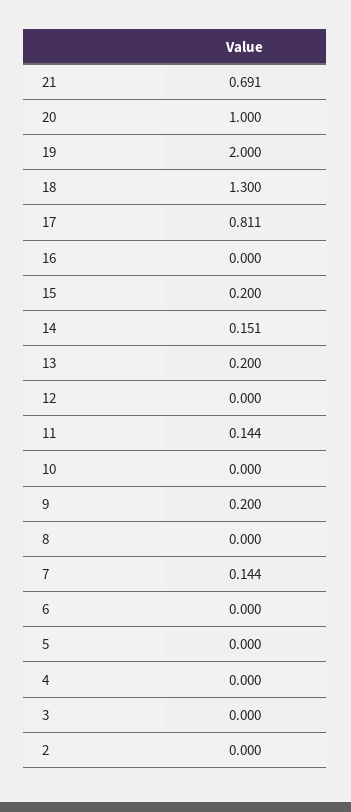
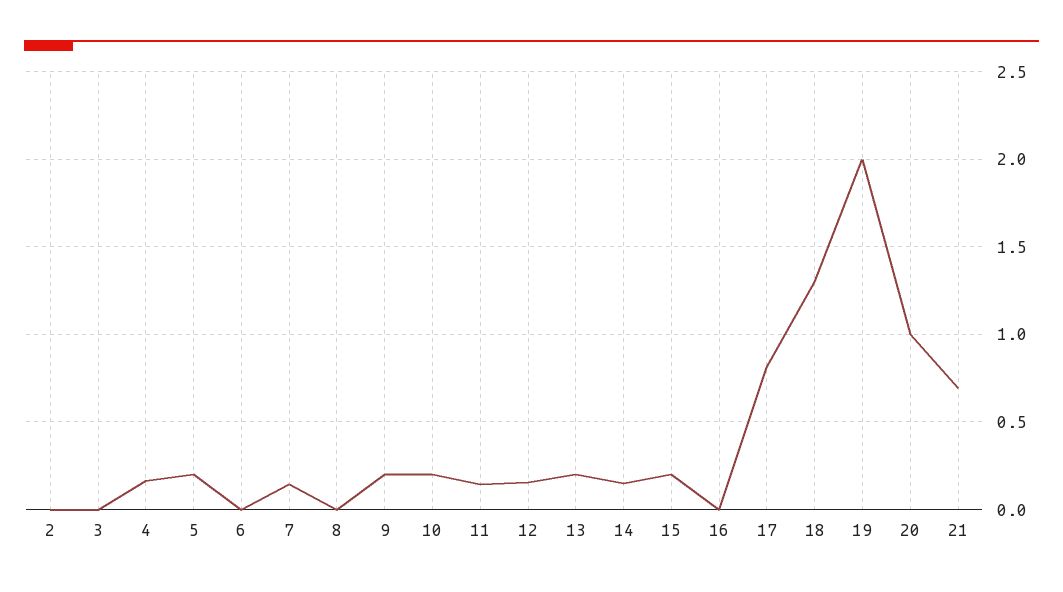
  {
    "21": 0.691,
    "20": 1,
    "19": 2,
    "18": 1.3,
    "17": 0.811,
    "16": 0,
    "15": 0.2,
    "14": 0.151,
    "13": 0.2,
-   "12": 0,
+   "12": 0.15,
    "11": 0.144,
-   "10": 0,
+   "10": 0.2,
    "9": 0.2,
    "8": 0,
    "7": 0.144,
    "6": 0,
-   "5": 0,
+   "5": 0.2,
-   "4": 0,
+   "4": 0.15,
    "3": 0,
    "2": 0
  }

